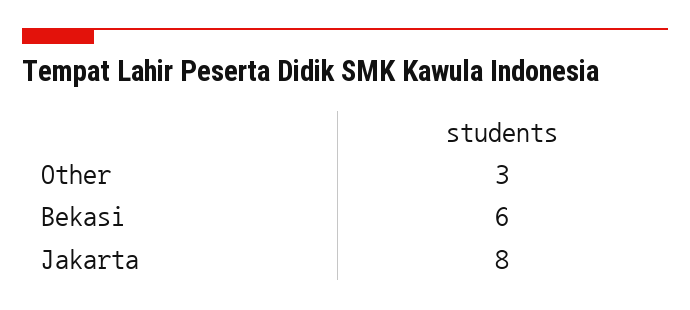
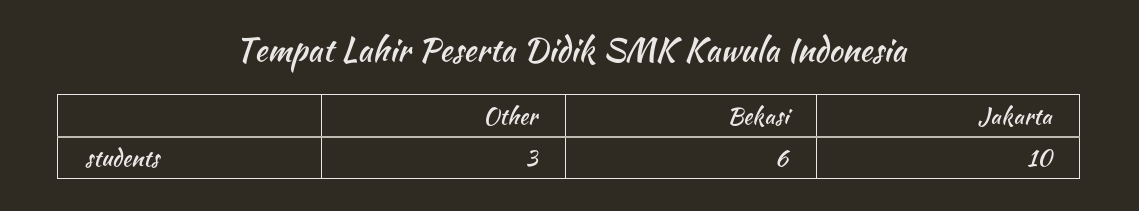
  {
    "Other": 3,
    "Bekasi": 6,
-   "Jakarta": 8
+   "Jakarta": 10
  }

